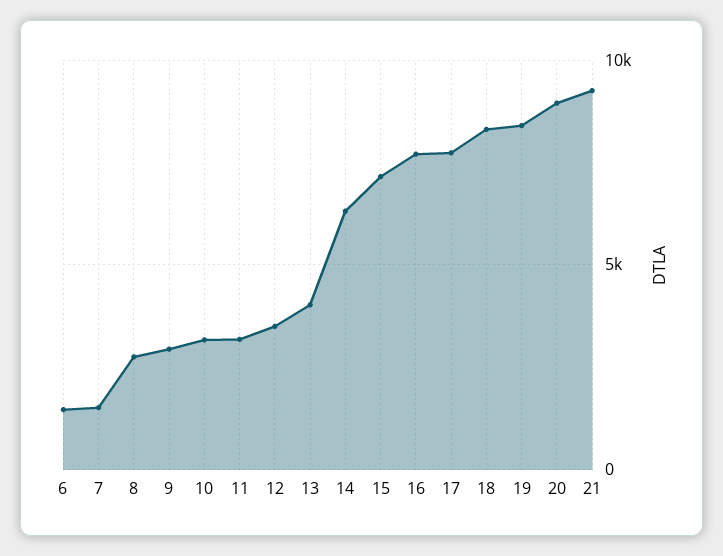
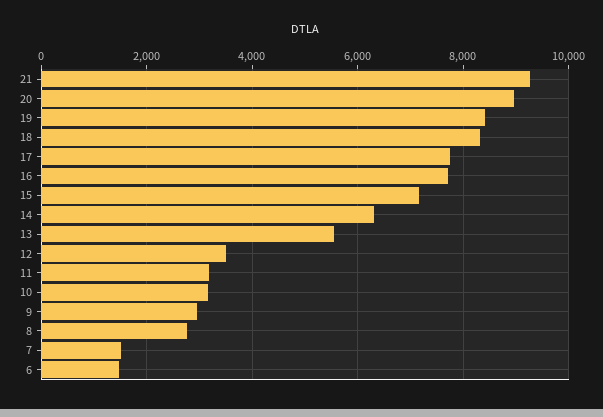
  {
    "6": 1400,
    "7": 1600,
    "8": 2800,
    "9": 3000,
    "10": 3200,
    "11": 3200,
    "12": 3400,
-   "13": 4000,
+   "13": 5600,
    "14": 6400,
    "15": 7200,
    "16": 7800,
    "17": 7800,
    "18": 8400,
    "19": 8400,
    "20": 9000,
    "21": 9200
  }

